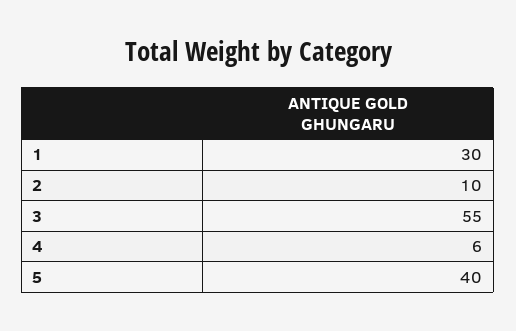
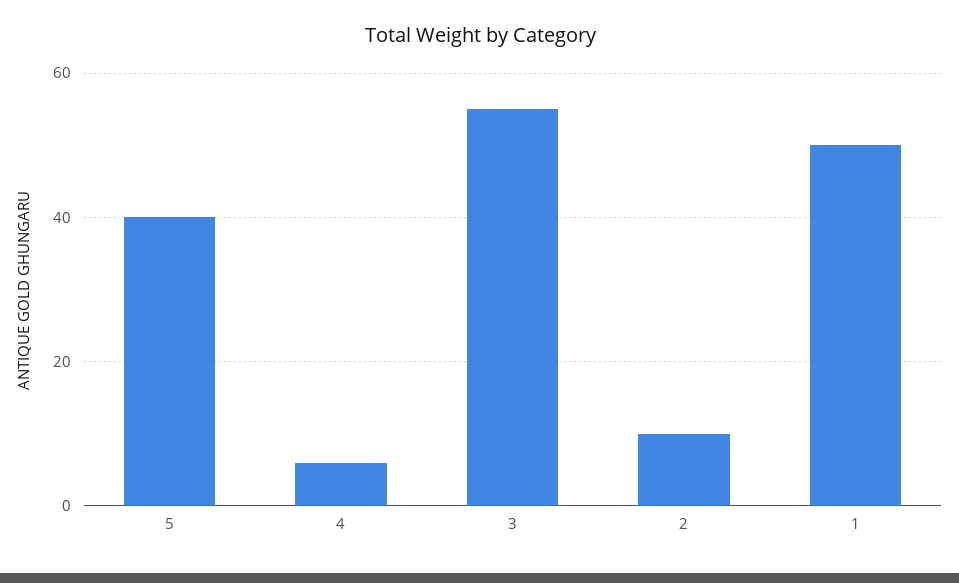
  {
-   "1": 30,
+   "1": 50,
    "2": 10,
    "3": 55,
    "4": 6,
    "5": 40
  }

